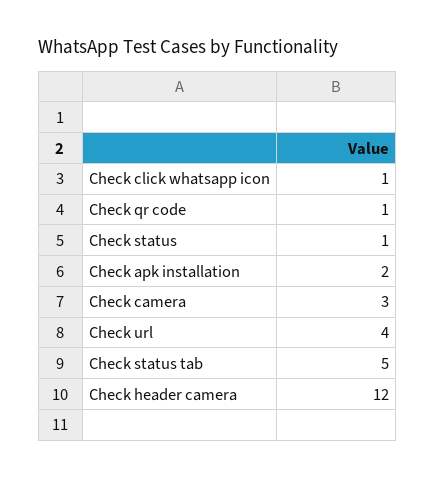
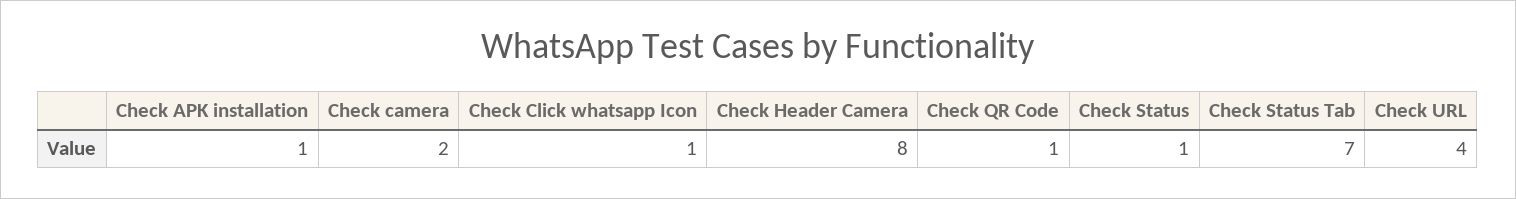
  {
    "Check click whatsapp icon": 1,
    "Check qr code": 1,
    "Check status": 1,
-   "Check apk installation": 2,
+   "Check apk installation": 1,
-   "Check camera": 3,
+   "Check camera": 2,
    "Check url": 4,
-   "Check status tab": 5,
+   "Check status tab": 7,
-   "Check header camera": 12
+   "Check header camera": 8
  }

